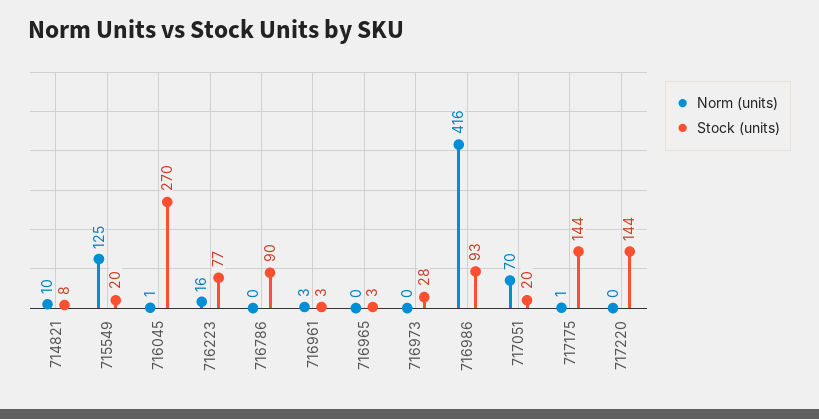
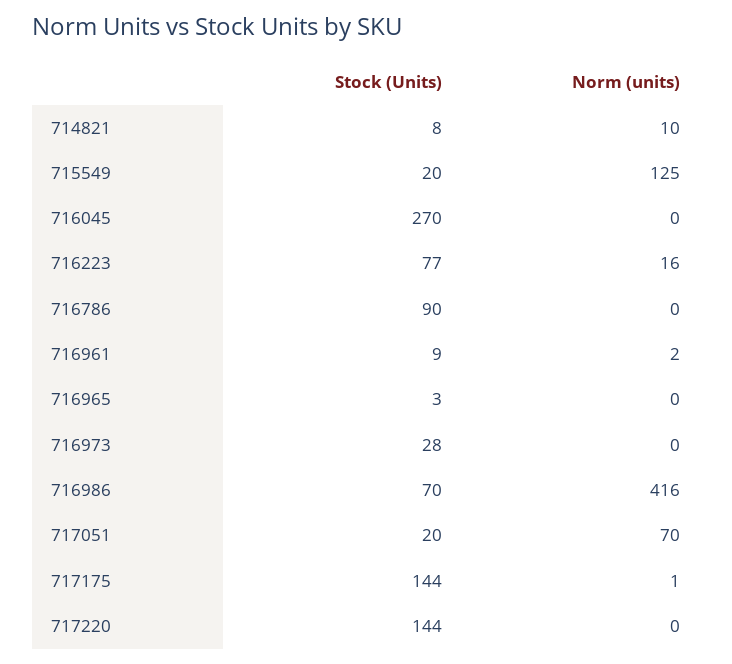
  {
    "Norm (units)": {
      "714821": 10,
      "715549": 125,
-     "716045": 1,
+     "716045": 0,
      "716223": 16,
      "716786": 0,
-     "716961": 3,
+     "716961": 2,
      "716965": 0,
      "716973": 0,
      "716986": 416,
      "717051": 70,
      "717175": 1,
      "717220": 0
    },
    "Stock (units)": {
      "714821": 8,
      "715549": 20,
      "716045": 270,
      "716223": 77,
      "716786": 90,
-     "716961": 3,
+     "716961": 9,
      "716965": 3,
      "716973": 28,
-     "716986": 93,
+     "716986": 70,
      "717051": 20,
      "717175": 144,
      "717220": 144
    }
  }

